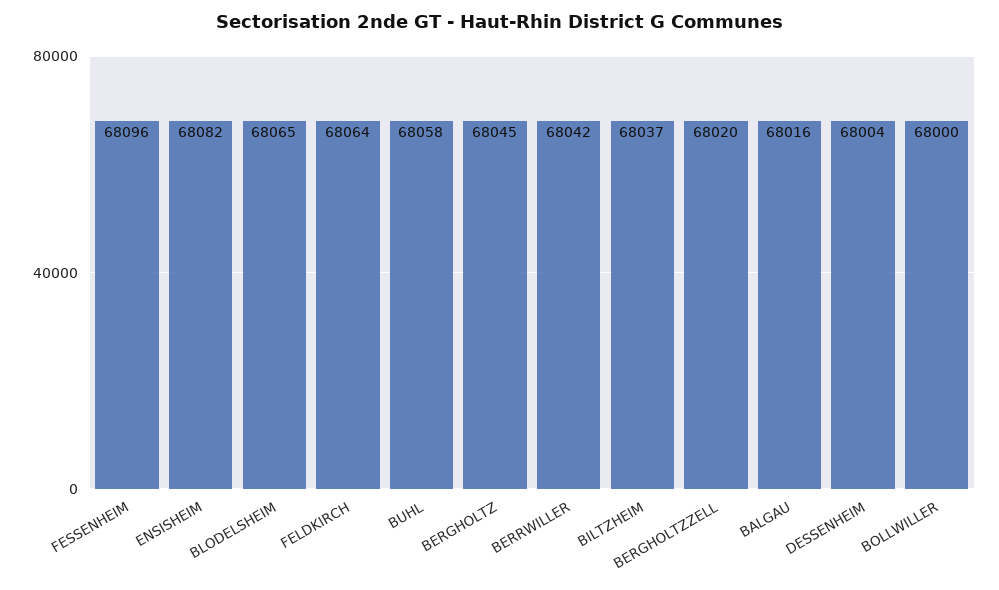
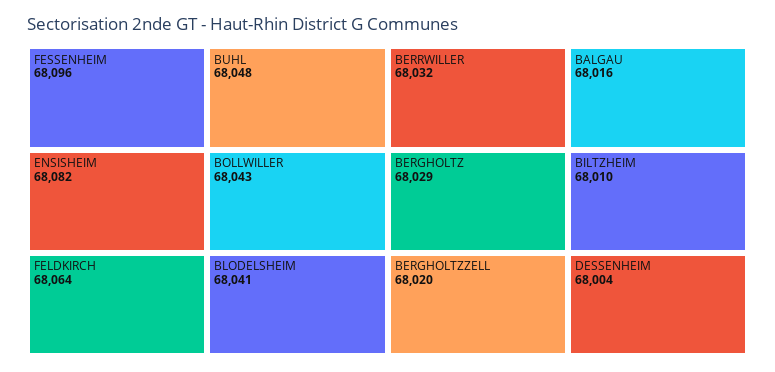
  {
    "FESSENHEIM": 68096,
    "ENSISHEIM": 68082,
-   "BLODELSHEIM": 68065,
+   "BLODELSHEIM": 68041,
    "FELDKIRCH": 68064,
-   "BUHL": 68058,
+   "BUHL": 68048,
-   "BERGHOLTZ": 68045,
+   "BERGHOLTZ": 68029,
-   "BERRWILLER": 68042,
+   "BERRWILLER": 68032,
-   "BILTZHEIM": 68037,
+   "BILTZHEIM": 68010,
    "BERGHOLTZZELL": 68020,
    "BALGAU": 68016,
    "DESSENHEIM": 68004,
-   "BOLLWILLER": 68000
+   "BOLLWILLER": 68043
  }

